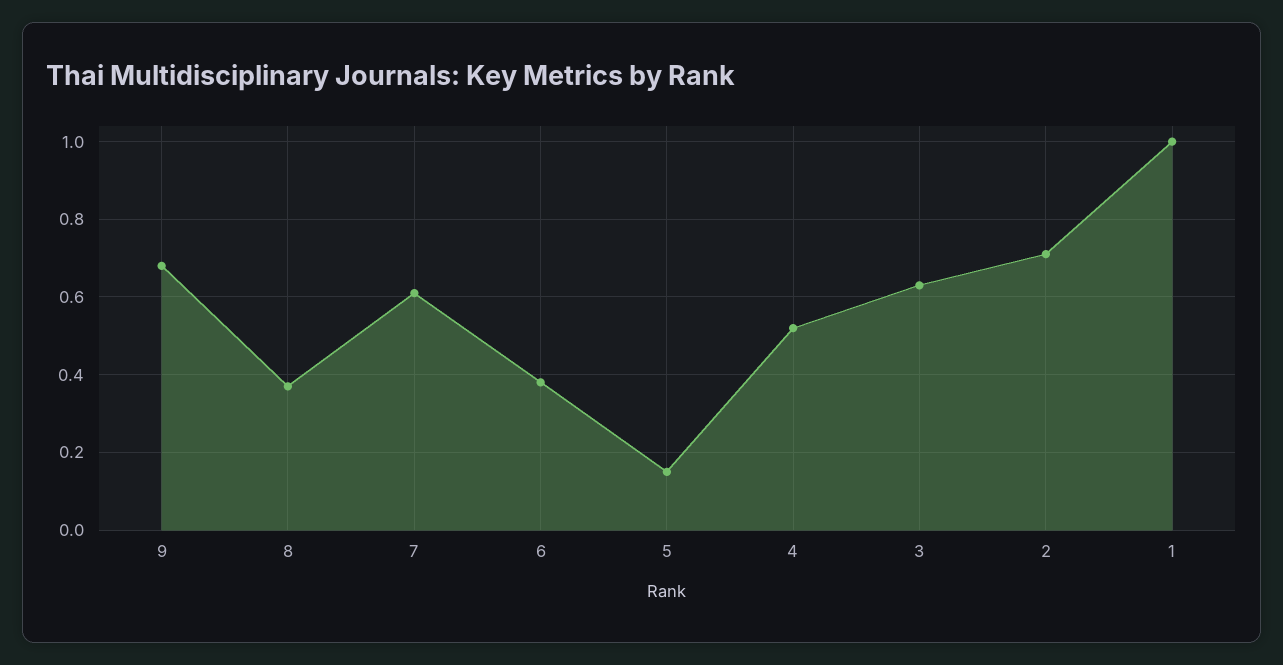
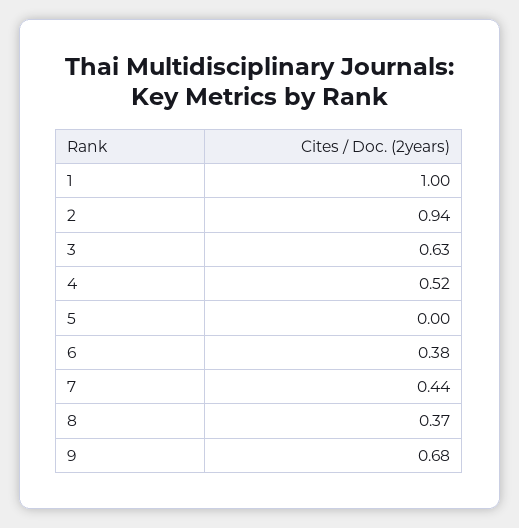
  {
    "9": 0.68,
    "8": 0.37,
-   "7": 0.6,
+   "7": 0.44,
    "6": 0.38,
-   "5": 0.15,
+   "5": 0,
    "4": 0.52,
    "3": 0.63,
-   "2": 0.7,
+   "2": 0.94,
    "1": 1
  }

